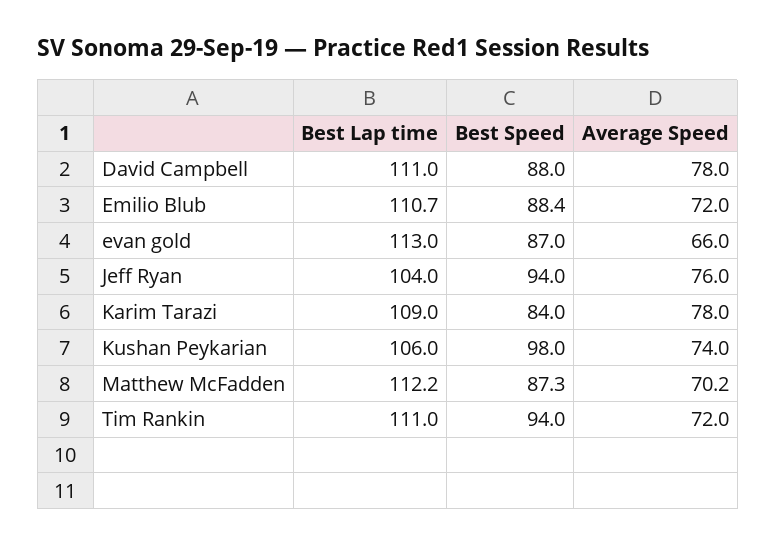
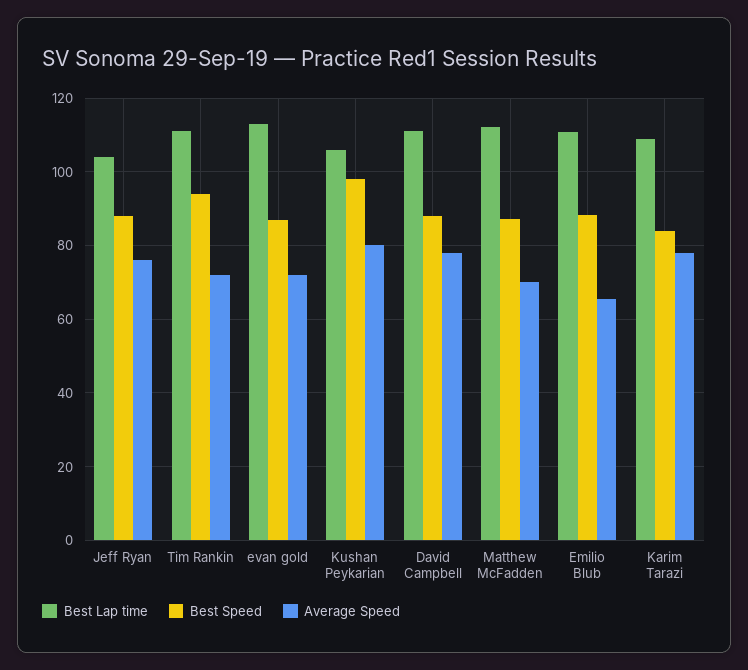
  {
    "Best Lap time": {
      "David Campbell": 111,
      "Emilio Blub": 110.7,
      "evan gold": 113,
      "Jeff Ryan": 104,
      "Karim Tarazi": 109,
      "Kushan Peykarian": 106,
      "Matthew McFadden": 112.2,
      "Tim Rankin": 111
    },
    "Best Speed": {
      "David Campbell": 88,
      "Emilio Blub": 88.4,
      "evan gold": 87,
-     "Jeff Ryan": 94,
+     "Jeff Ryan": 88,
      "Karim Tarazi": 84,
      "Kushan Peykarian": 98,
      "Matthew McFadden": 87.3,
      "Tim Rankin": 94
    },
    "Average Speed": {
      "David Campbell": 78,
-     "Emilio Blub": 72,
+     "Emilio Blub": 66,
-     "evan gold": 66,
+     "evan gold": 72,
      "Jeff Ryan": 76,
      "Karim Tarazi": 78,
-     "Kushan Peykarian": 74,
+     "Kushan Peykarian": 80,
      "Matthew McFadden": 70.2,
      "Tim Rankin": 72
    }
  }

